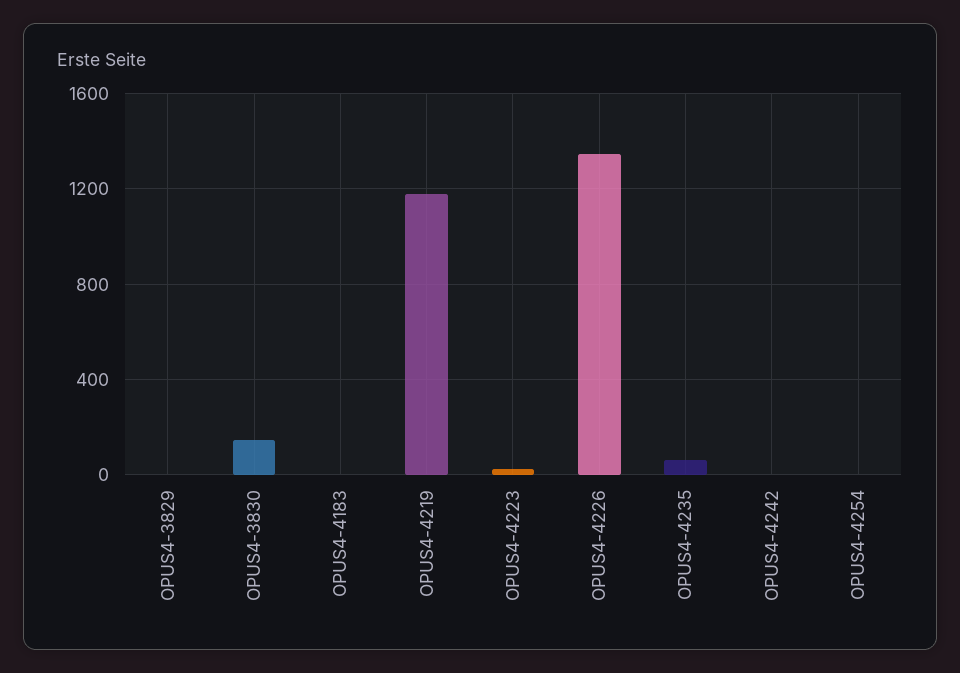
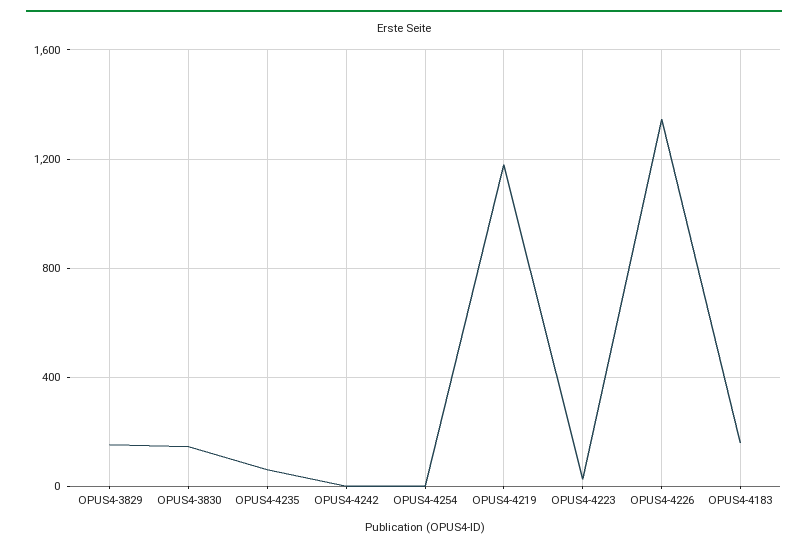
  {
-   "OPUS4-3829": 0,
+   "OPUS4-3829": 150,
    "OPUS4-3830": 150,
-   "OPUS4-4183": 0,
+   "OPUS4-4183": 150,
    "OPUS4-4219": 1200,
    "OPUS4-4223": 50,
    "OPUS4-4226": 1350,
    "OPUS4-4235": 50,
    "OPUS4-4242": 0,
    "OPUS4-4254": 0
  }

